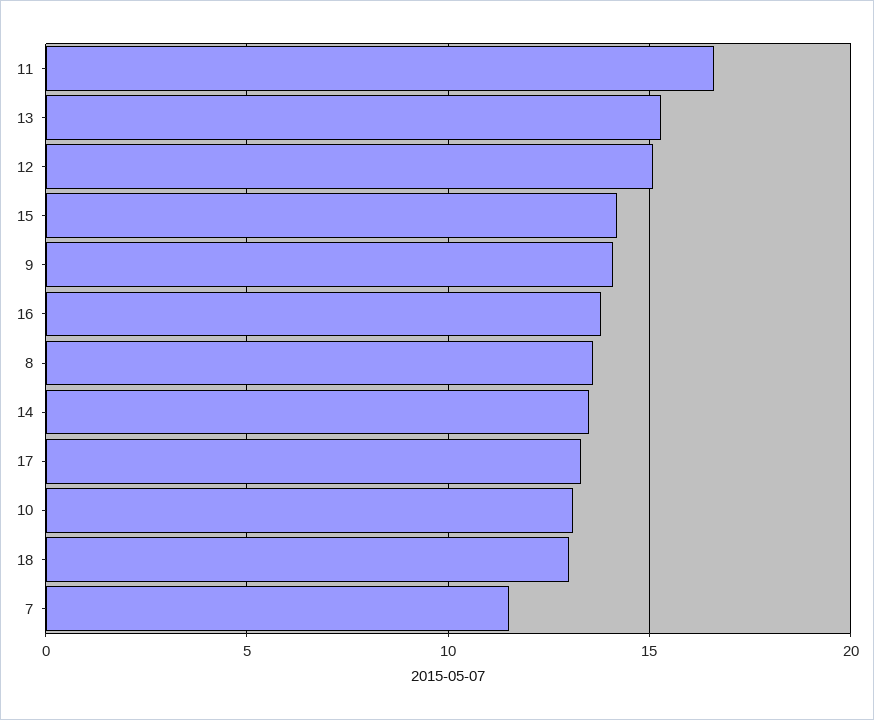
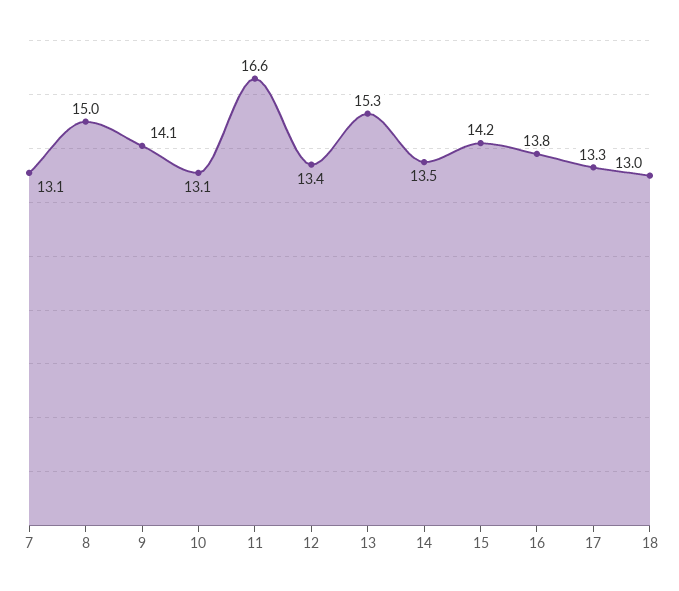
  {
    "11": 16.6,
    "13": 15.3,
-   "12": 15,
+   "12": 13.4,
    "15": 14.2,
    "9": 14.1,
    "16": 13.8,
-   "8": 13.5,
+   "8": 15,
    "14": 13.5,
    "17": 13.3,
    "10": 13.1,
    "18": 13,
-   "7": 11.5
+   "7": 13.1
  }

